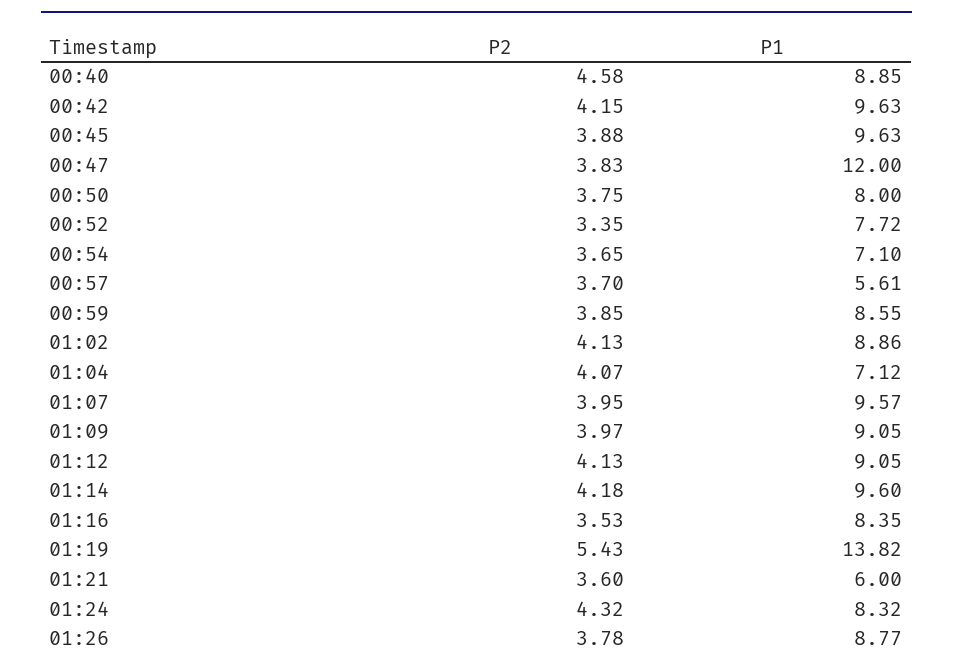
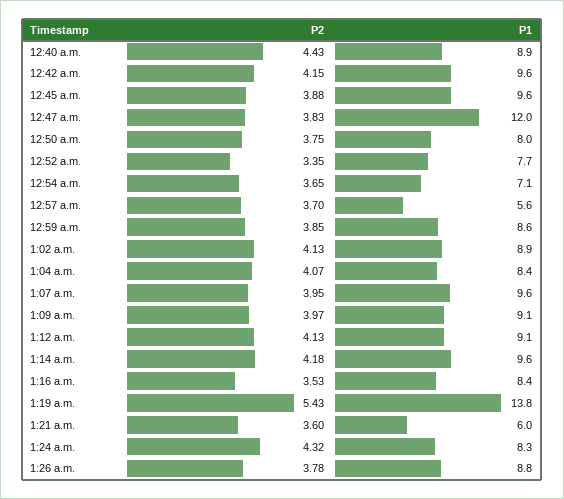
  {
    "P2": {
-     "00:40": 4.58,
+     "00:40": 4.43,
      "00:42": 4.15,
      "00:45": 3.88,
      "00:47": 3.83,
      "00:50": 3.75,
      "00:52": 3.35,
      "00:54": 3.65,
      "00:57": 3.7,
      "00:59": 3.85,
      "01:02": 4.13,
      "01:04": 4.07,
      "01:07": 3.95,
      "01:09": 3.97,
      "01:12": 4.13,
      "01:14": 4.18,
      "01:16": 3.53,
      "01:19": 5.43,
      "01:21": 3.6,
      "01:24": 4.32,
      "01:26": 3.78
    },
    "P1": {
      "00:40": 8.85,
      "00:42": 9.63,
      "00:45": 9.63,
      "00:47": 12,
      "00:50": 8,
      "00:52": 7.72,
      "00:54": 7.1,
      "00:57": 5.61,
      "00:59": 8.55,
      "01:02": 8.86,
-     "01:04": 7.12,
+     "01:04": 8.4,
      "01:07": 9.57,
      "01:09": 9.05,
      "01:12": 9.05,
      "01:14": 9.6,
      "01:16": 8.35,
      "01:19": 13.82,
      "01:21": 6,
      "01:24": 8.32,
      "01:26": 8.77
    }
  }

